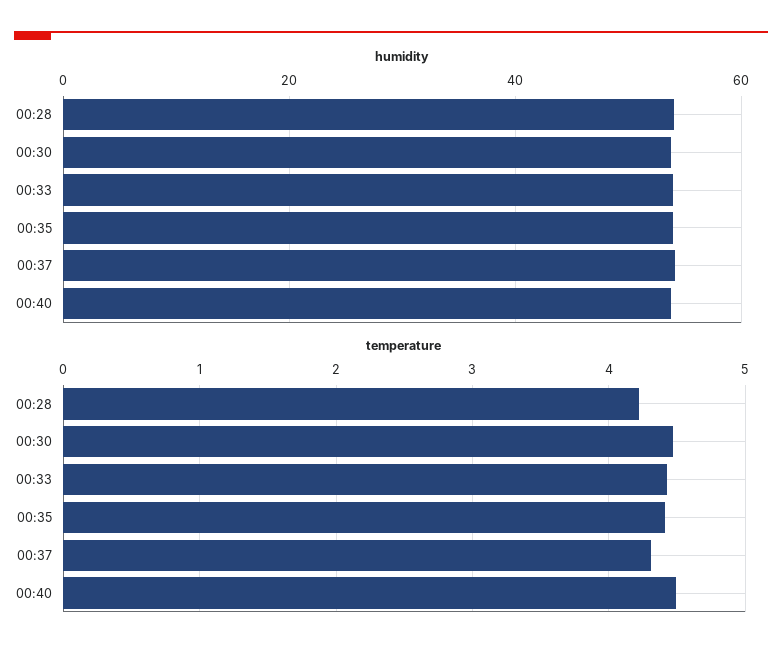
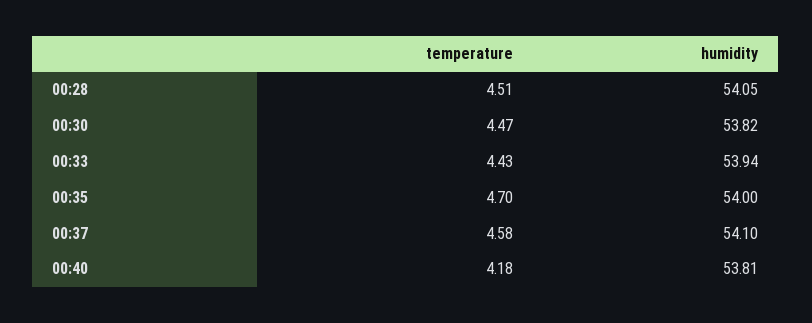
  {
    "humidity": {
      "00:28": 54.05,
      "00:30": 53.82,
      "00:33": 53.94,
      "00:35": 54,
      "00:37": 54.1,
      "00:40": 53.81
    },
    "temperature": {
-     "00:28": 4.2,
+     "00:28": 4.51,
      "00:30": 4.47,
      "00:33": 4.43,
-     "00:35": 4.4,
+     "00:35": 4.7,
-     "00:37": 4.3,
+     "00:37": 4.58,
-     "00:40": 4.5
+     "00:40": 4.18
    }
  }

